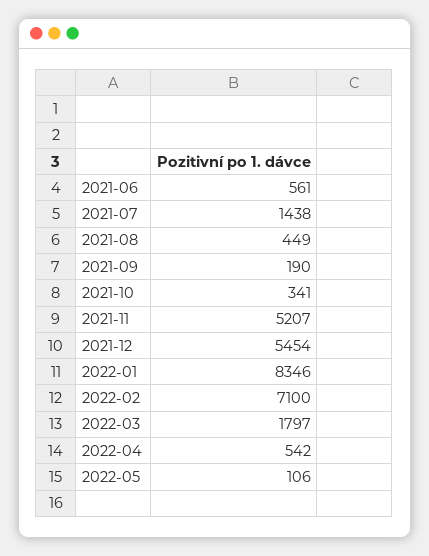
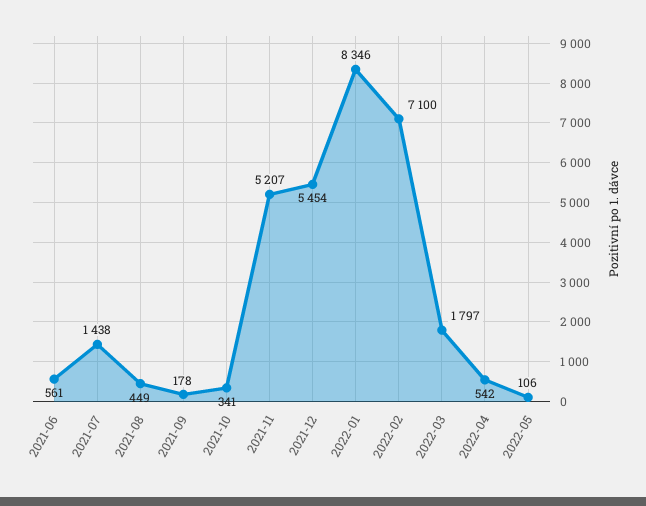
  {
    "2021-06": 561,
    "2021-07": 1438,
    "2021-08": 449,
-   "2021-09": 190,
+   "2021-09": 178,
    "2021-10": 341,
    "2021-11": 5207,
    "2021-12": 5454,
    "2022-01": 8346,
    "2022-02": 7100,
    "2022-03": 1797,
    "2022-04": 542,
    "2022-05": 106
  }

